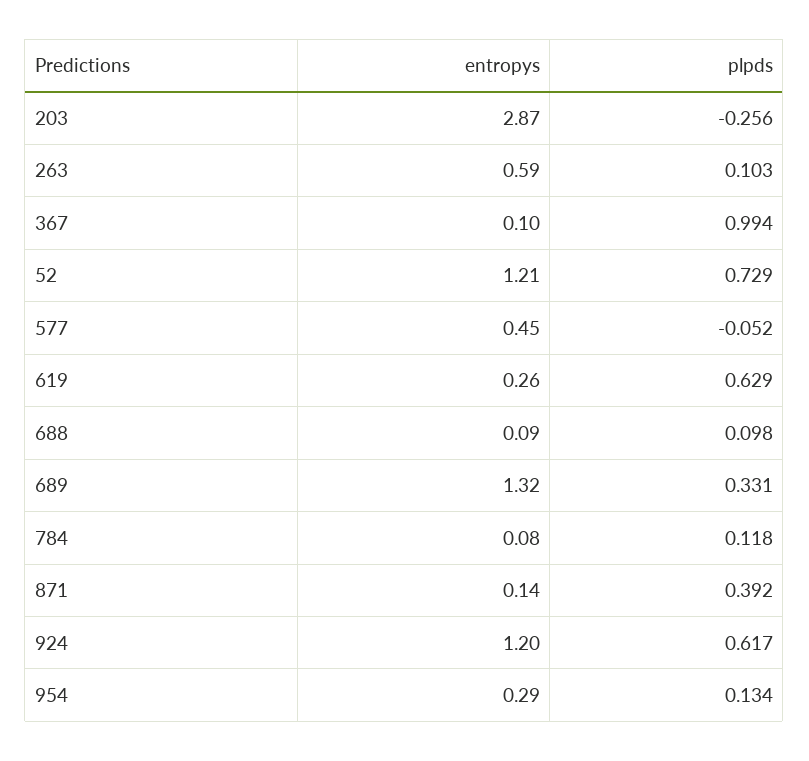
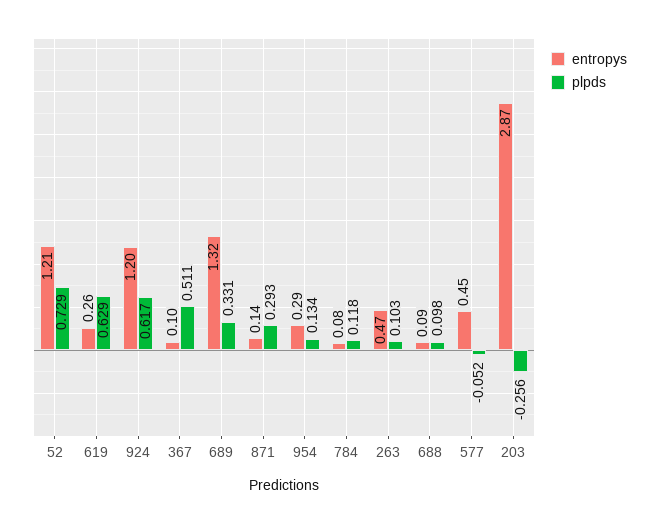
  {
    "entropys": {
      "203": 2.87,
-     "263": 0.59,
+     "263": 0.47,
      "367": 0.1,
      "52": 1.21,
      "577": 0.45,
      "619": 0.26,
      "688": 0.09,
      "689": 1.32,
      "784": 0.08,
      "871": 0.14,
      "924": 1.2,
      "954": 0.29
    },
    "plpds": {
      "203": -0.256,
      "263": 0.103,
-     "367": 0.994,
+     "367": 0.511,
      "52": 0.729,
      "577": -0.052,
      "619": 0.629,
      "688": 0.098,
      "689": 0.331,
      "784": 0.118,
-     "871": 0.392,
+     "871": 0.293,
      "924": 0.617,
      "954": 0.134
    }
  }

